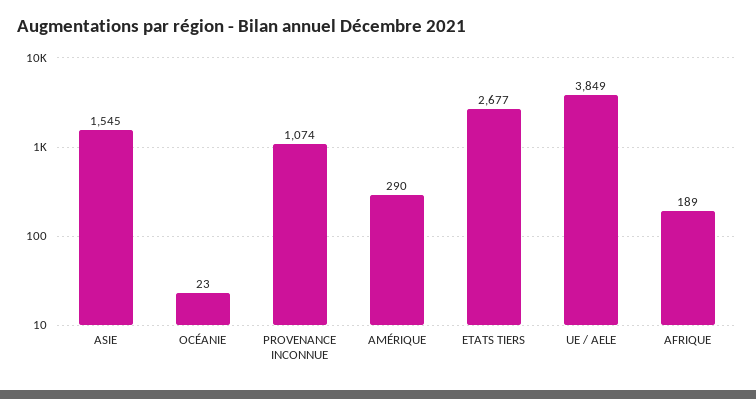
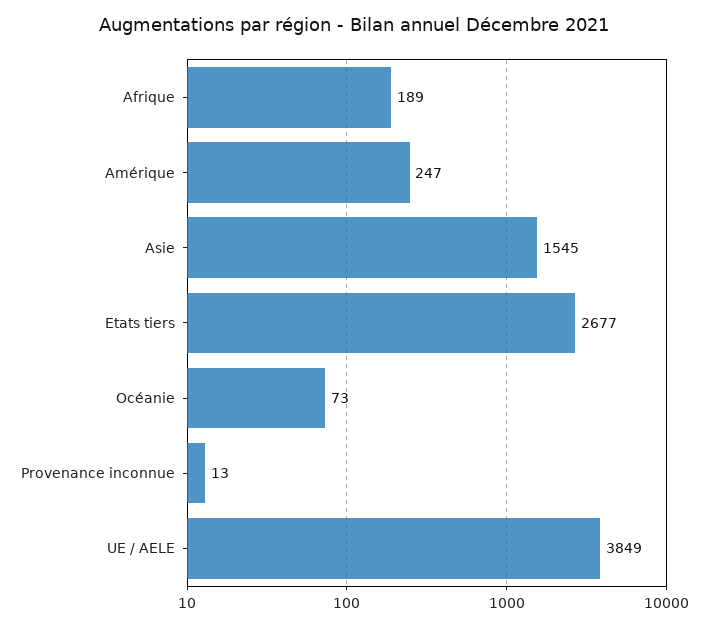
  {
    "ASIE": 1545,
-   "OCÉANIE": 23,
+   "OCÉANIE": 73,
-   "PROVENANCE INCONNUE": 1074,
+   "PROVENANCE INCONNUE": 13,
-   "AMÉRIQUE": 290,
+   "AMÉRIQUE": 247,
    "ETATS TIERS": 2677,
    "UE / AELE": 3849,
    "AFRIQUE": 189
  }

